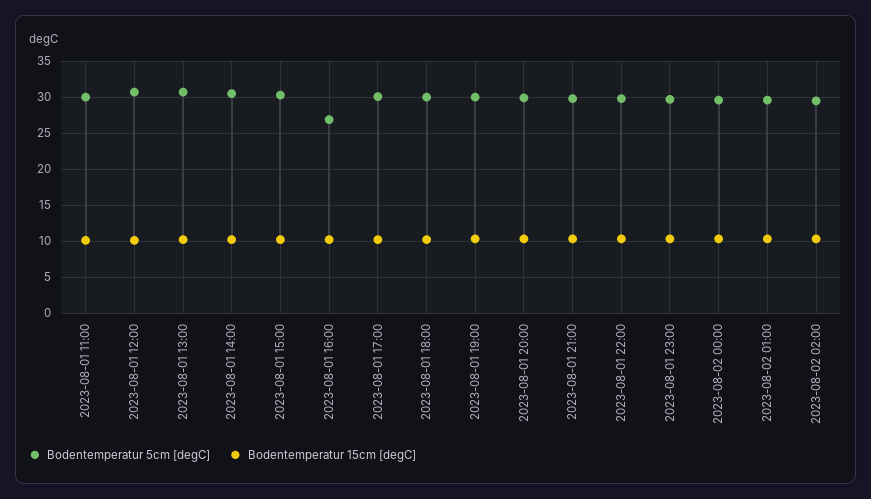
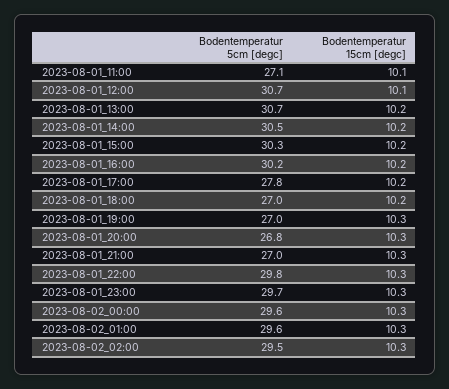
  {
    "Bodentemperatur 5cm [degC]": {
-     "2023-08-01 11:00": 30,
+     "2023-08-01 11:00": 27.1,
      "2023-08-01 12:00": 30.7,
      "2023-08-01 13:00": 30.7,
      "2023-08-01 14:00": 30.5,
      "2023-08-01 15:00": 30.3,
-     "2023-08-01 16:00": 27,
+     "2023-08-01 16:00": 30.2,
-     "2023-08-01 17:00": 30,
+     "2023-08-01 17:00": 27.8,
-     "2023-08-01 18:00": 30,
+     "2023-08-01 18:00": 27,
-     "2023-08-01 19:00": 30,
+     "2023-08-01 19:00": 27,
-     "2023-08-01 20:00": 30,
+     "2023-08-01 20:00": 26.8,
-     "2023-08-01 21:00": 30,
+     "2023-08-01 21:00": 27,
      "2023-08-01 22:00": 29.8,
      "2023-08-01 23:00": 29.7,
      "2023-08-02 00:00": 29.6,
      "2023-08-02 01:00": 29.6,
      "2023-08-02 02:00": 29.5
    },
    "Bodentemperatur 15cm [degC]": {
      "2023-08-01 11:00": 10.1,
      "2023-08-01 12:00": 10.1,
      "2023-08-01 13:00": 10.2,
      "2023-08-01 14:00": 10.2,
      "2023-08-01 15:00": 10.2,
      "2023-08-01 16:00": 10.2,
      "2023-08-01 17:00": 10.2,
      "2023-08-01 18:00": 10.2,
      "2023-08-01 19:00": 10.3,
      "2023-08-01 20:00": 10.3,
      "2023-08-01 21:00": 10.3,
      "2023-08-01 22:00": 10.3,
      "2023-08-01 23:00": 10.3,
      "2023-08-02 00:00": 10.3,
      "2023-08-02 01:00": 10.3,
      "2023-08-02 02:00": 10.3
    }
  }

